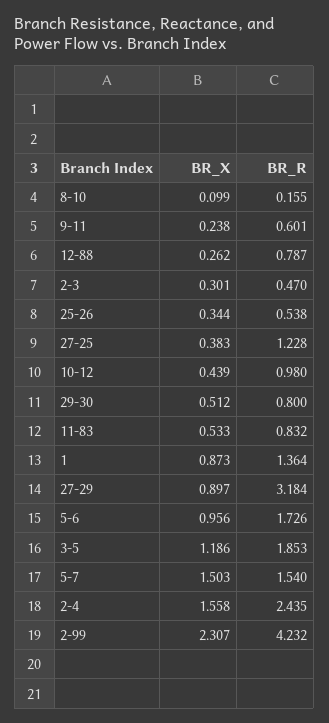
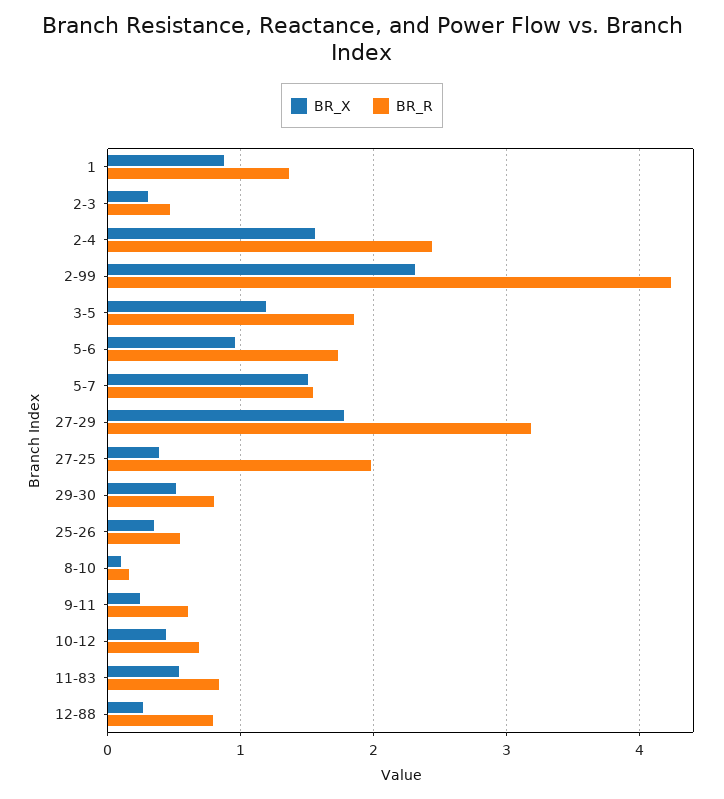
  {
    "BR_X": {
      "8-10": 0.099,
      "9-11": 0.238,
      "12-88": 0.262,
      "2-3": 0.301,
      "25-26": 0.344,
      "27-25": 0.383,
      "10-12": 0.439,
      "29-30": 0.512,
      "11-83": 0.533,
      "1": 0.873,
-     "27-29": 0.897,
+     "27-29": 1.8,
      "5-6": 0.956,
      "3-5": 1.186,
      "5-7": 1.503,
      "2-4": 1.558,
      "2-99": 2.307
    },
    "BR_R": {
      "8-10": 0.155,
      "9-11": 0.601,
      "12-88": 0.787,
      "2-3": 0.47,
      "25-26": 0.538,
-     "27-25": 1.228,
+     "27-25": 2,
-     "10-12": 0.98,
+     "10-12": 0.7,
      "29-30": 0.8,
      "11-83": 0.832,
      "1": 1.364,
      "27-29": 3.184,
      "5-6": 1.726,
      "3-5": 1.853,
      "5-7": 1.54,
      "2-4": 2.435,
      "2-99": 4.232
    }
  }

